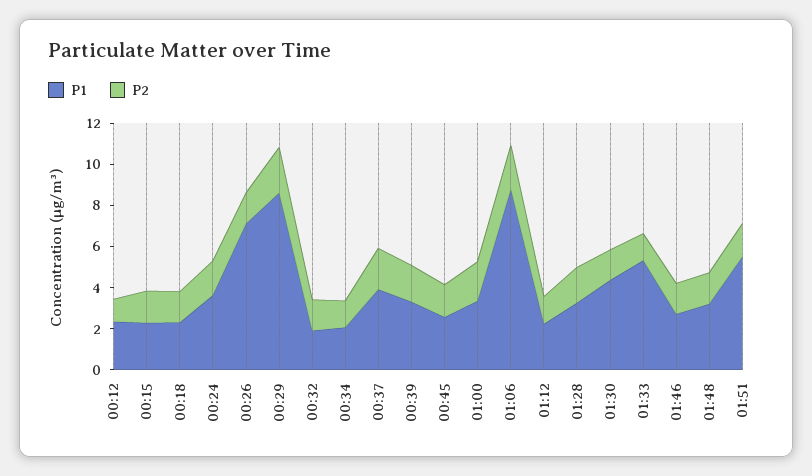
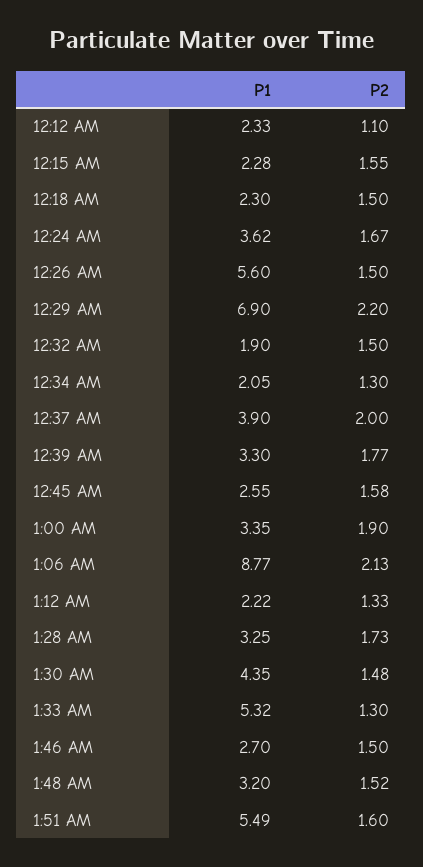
  {
    "P1": {
      "00:12": 2.33,
      "00:15": 2.28,
      "00:18": 2.3,
      "00:24": 3.62,
-     "00:26": 7,
+     "00:26": 5.6,
-     "00:29": 8.5,
+     "00:29": 6.9,
      "00:32": 1.9,
      "00:34": 2.05,
      "00:37": 3.9,
      "00:39": 3.3,
      "00:45": 2.55,
      "01:00": 3.35,
      "01:06": 8.77,
      "01:12": 2.22,
      "01:28": 3.25,
      "01:30": 4.35,
      "01:33": 5.32,
      "01:46": 2.7,
      "01:48": 3.2,
      "01:51": 5.49
    },
    "P2": {
      "00:12": 1.1,
      "00:15": 1.55,
      "00:18": 1.5,
      "00:24": 1.67,
      "00:26": 1.5,
      "00:29": 2.2,
      "00:32": 1.5,
      "00:34": 1.3,
      "00:37": 2,
      "00:39": 1.77,
      "00:45": 1.58,
      "01:00": 1.9,
      "01:06": 2.13,
      "01:12": 1.33,
      "01:28": 1.73,
      "01:30": 1.48,
      "01:33": 1.3,
      "01:46": 1.5,
      "01:48": 1.52,
      "01:51": 1.6
    }
  }

